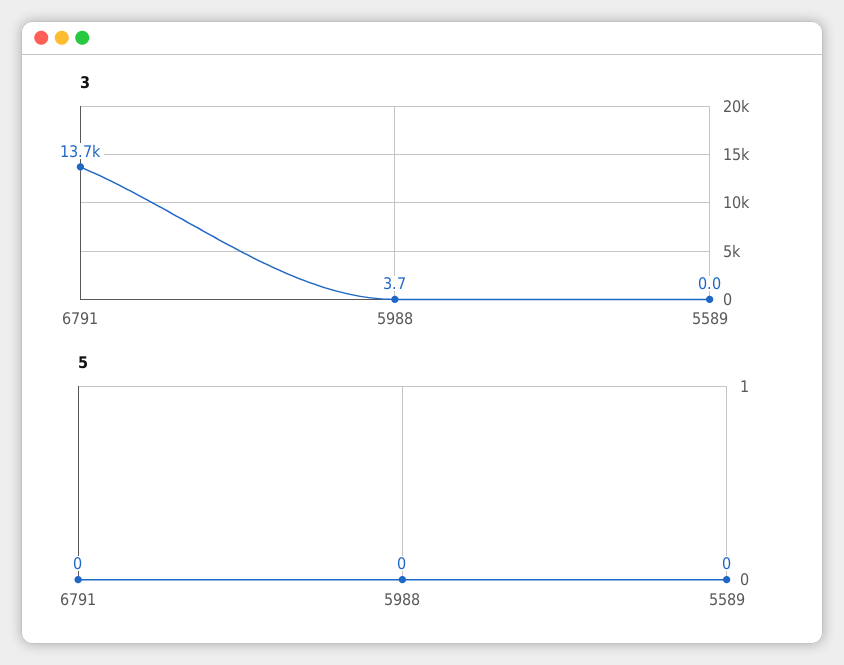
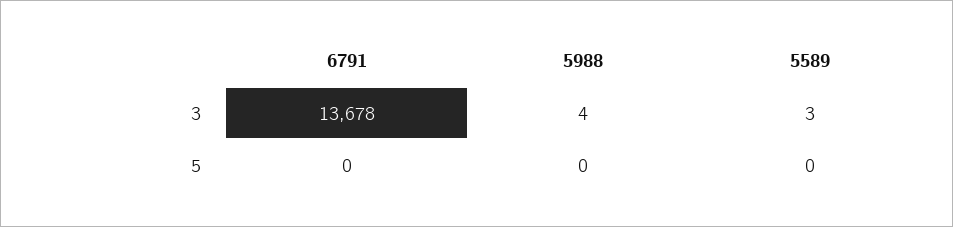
  {
    "3": {
      "6791": 13678,
      "5988": 3.7,
-     "5589": 0
+     "5589": 3
    },
    "5": {
      "6791": 0,
      "5988": 0,
      "5589": 0
    }
  }

